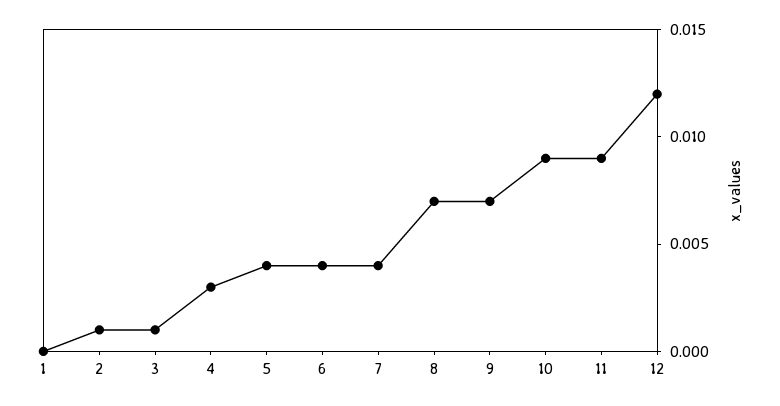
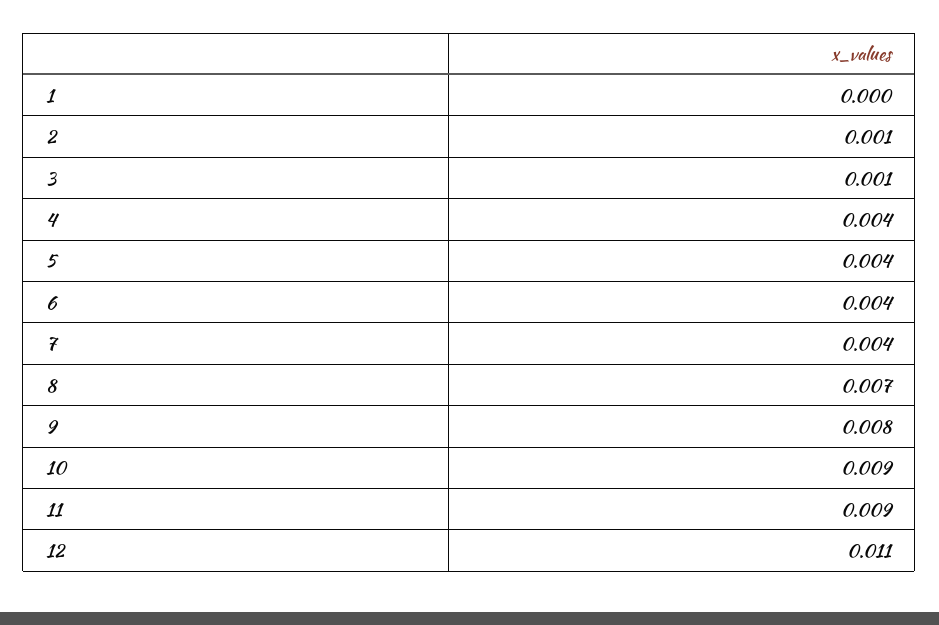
  {
    "1": 0,
    "2": 0.001,
    "3": 0.001,
-   "4": 0.003,
+   "4": 0.004,
    "5": 0.004,
    "6": 0.004,
    "7": 0.004,
    "8": 0.007,
-   "9": 0.007,
+   "9": 0.008,
    "10": 0.009,
    "11": 0.009,
-   "12": 0.012
+   "12": 0.011
  }

